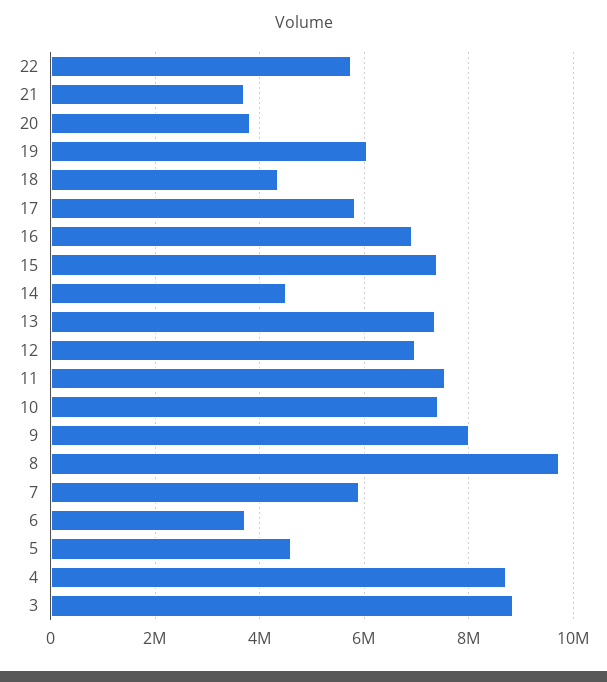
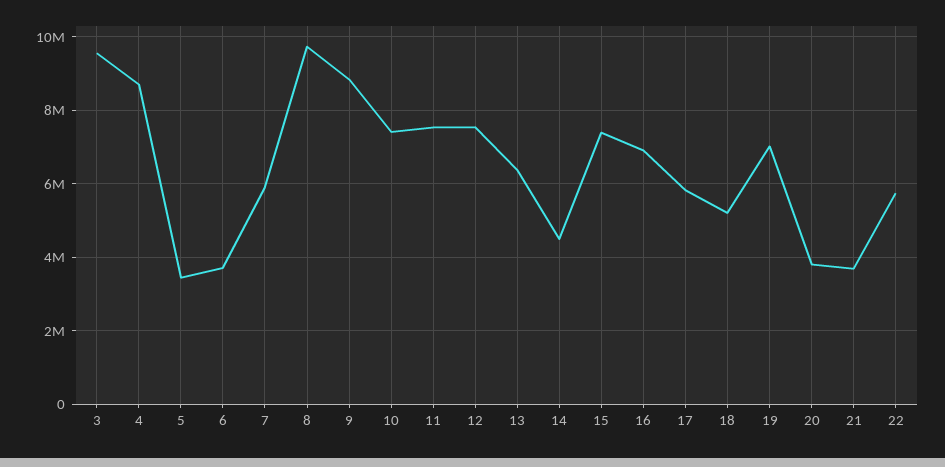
  {
    "22": 5800000,
    "21": 3600000,
    "20": 3800000,
-   "19": 6000000,
+   "19": 7000000,
-   "18": 4400000,
+   "18": 5200000,
    "17": 5800000,
    "16": 7000000,
    "15": 7400000,
    "14": 4400000,
-   "13": 7400000,
+   "13": 6400000,
-   "12": 7000000,
+   "12": 7600000,
    "11": 7600000,
    "10": 7400000,
-   "9": 8000000,
+   "9": 8800000,
    "8": 9800000,
    "7": 5800000,
    "6": 3800000,
-   "5": 4600000,
+   "5": 3400000,
    "4": 8800000,
-   "3": 8800000
+   "3": 9600000
  }

